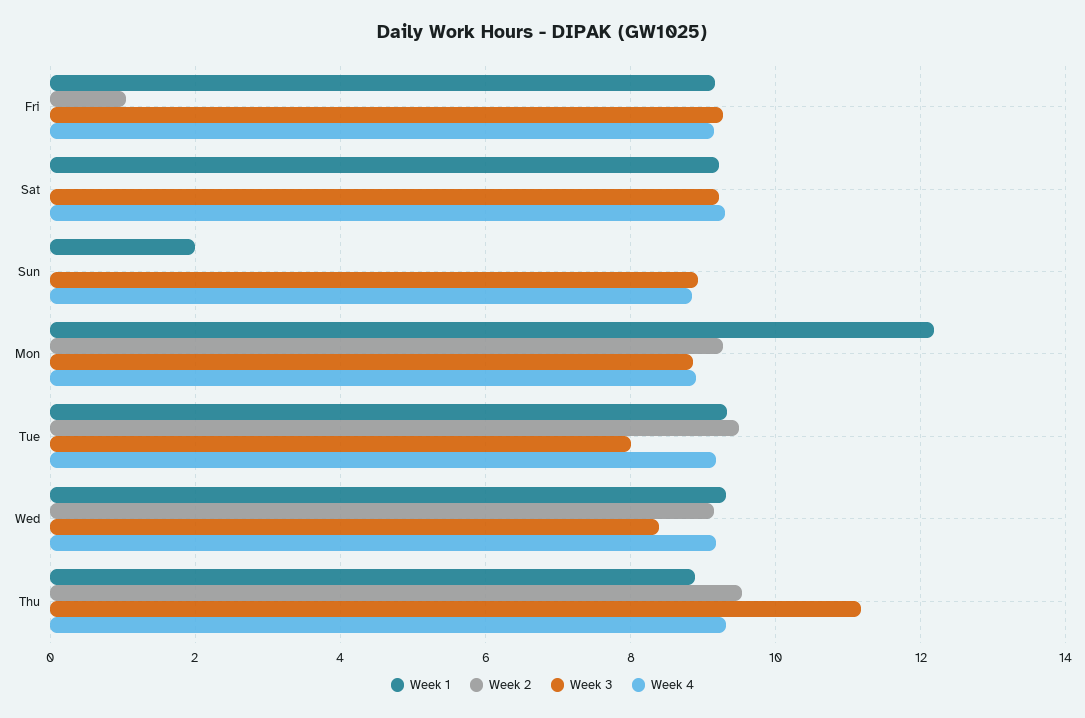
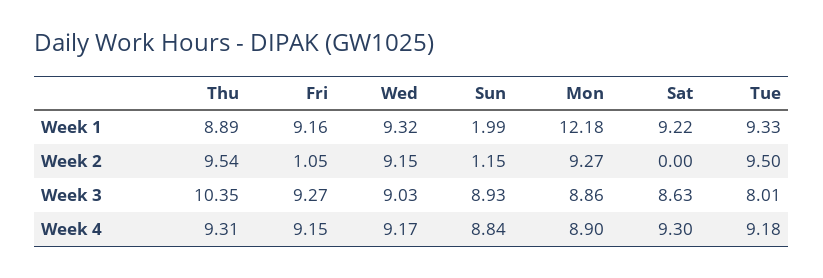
  {
    "Week 1": {
      "Fri": 9.16,
      "Sat": 9.22,
      "Sun": 1.99,
      "Mon": 12.18,
      "Tue": 9.33,
      "Wed": 9.32,
      "Thu": 8.89
    },
    "Week 2": {
      "Fri": 1.05,
      "Sat": 0,
-     "Sun": 0,
+     "Sun": 1.15,
      "Mon": 9.27,
      "Tue": 9.5,
      "Wed": 9.15,
      "Thu": 9.54
    },
    "Week 3": {
      "Fri": 9.27,
-     "Sat": 9.2,
+     "Sat": 8.63,
      "Sun": 8.93,
      "Mon": 8.86,
      "Tue": 8.01,
-     "Wed": 8.4,
+     "Wed": 9.03,
-     "Thu": 11.2
+     "Thu": 10.35
    },
    "Week 4": {
      "Fri": 9.15,
      "Sat": 9.3,
      "Sun": 8.84,
      "Mon": 8.9,
      "Tue": 9.18,
      "Wed": 9.17,
      "Thu": 9.31
    }
  }

